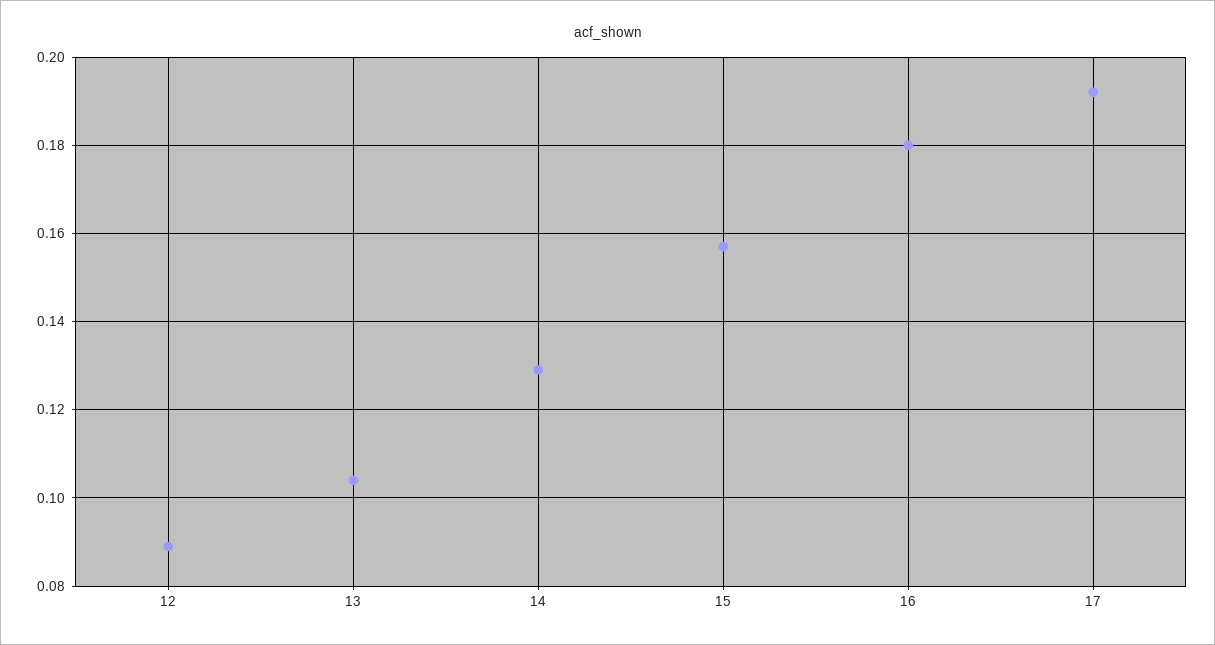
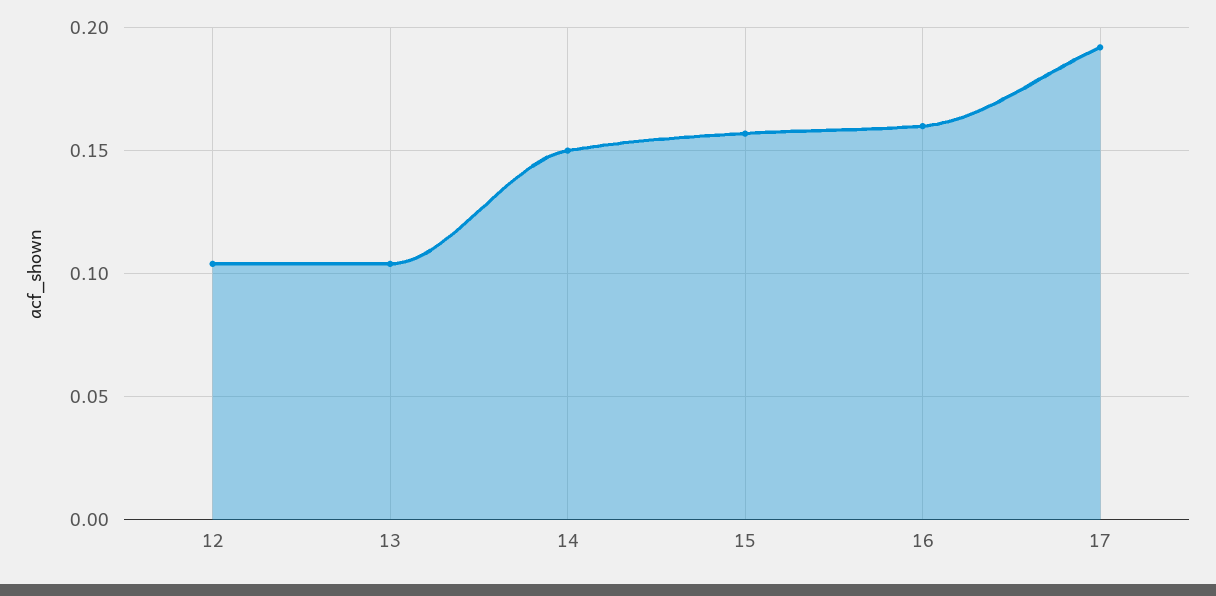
  {
-   "12": 0.09,
+   "12": 0.105,
    "13": 0.105,
-   "14": 0.13,
+   "14": 0.15,
    "15": 0.155,
-   "16": 0.18,
+   "16": 0.16,
    "17": 0.19
  }

